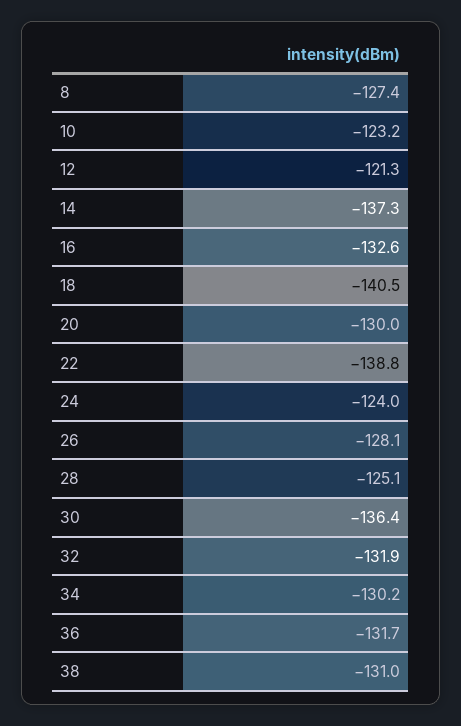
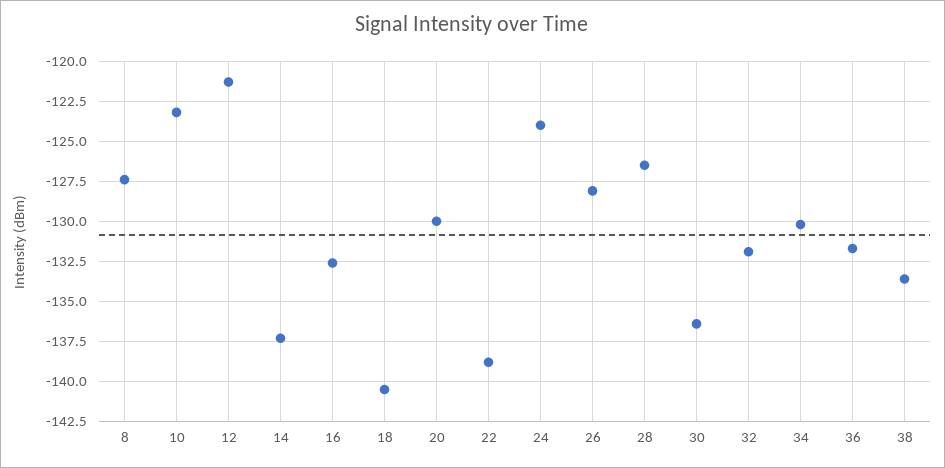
  {
    "8": -127.4,
    "10": -123.2,
    "12": -121.3,
    "14": -137.3,
    "16": -132.6,
    "18": -140.5,
    "20": -130,
    "22": -138.8,
    "24": -124,
    "26": -128.1,
-   "28": -125.1,
+   "28": -126.5,
    "30": -136.4,
    "32": -131.9,
    "34": -130.2,
    "36": -131.7,
-   "38": -131
+   "38": -133.5
  }

